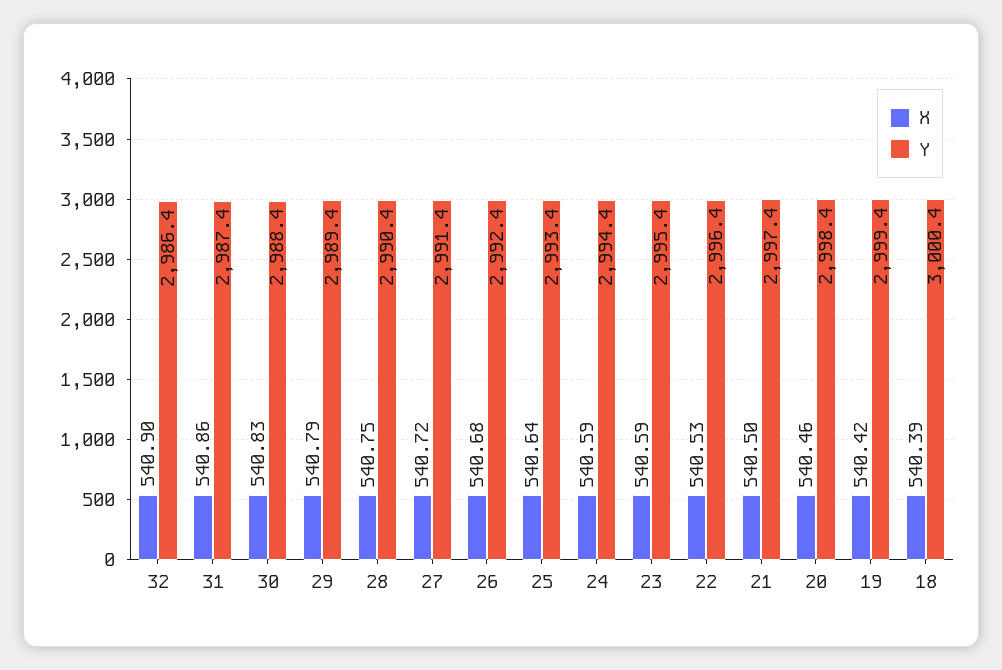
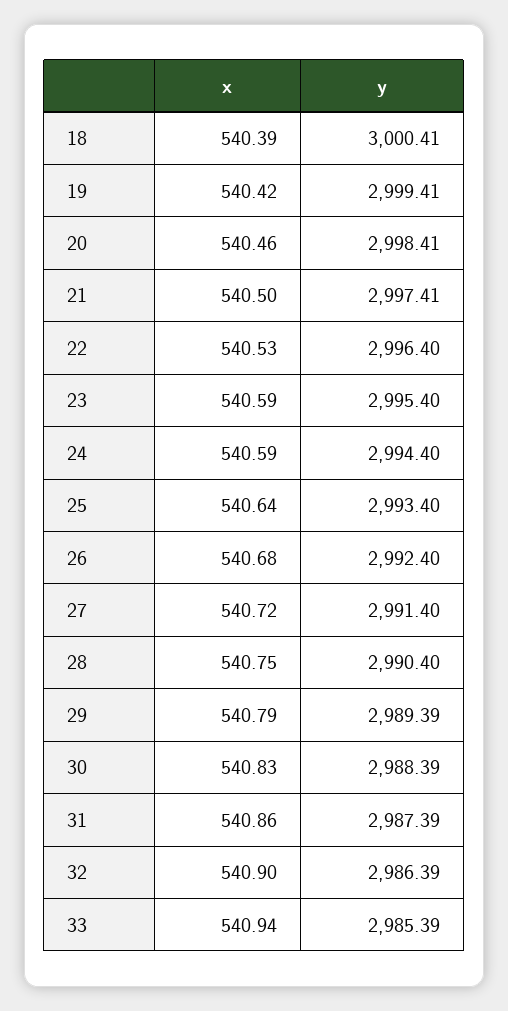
  {
    "X": {
      "32": 540.9,
      "31": 540.86,
      "30": 540.83,
      "29": 540.79,
      "28": 540.75,
      "27": 540.72,
      "26": 540.68,
      "25": 540.64,
      "24": 540.59,
      "23": 540.59,
      "22": 540.53,
      "21": 540.5,
      "20": 540.46,
      "19": 540.42,
-     "18": 540.39
+     "18": 540.39,
+     "33": 540.94
    },
    "Y": {
      "32": 2986.39,
      "31": 2987.39,
      "30": 2988.39,
      "29": 2989.39,
      "28": 2990.4,
      "27": 2991.4,
      "26": 2992.4,
      "25": 2993.4,
      "24": 2994.4,
      "23": 2995.4,
      "22": 2996.4,
      "21": 2997.41,
      "20": 2998.41,
      "19": 2999.41,
-     "18": 3000.41
+     "18": 3000.41,
+     "33": 2985.39
    }
  }

